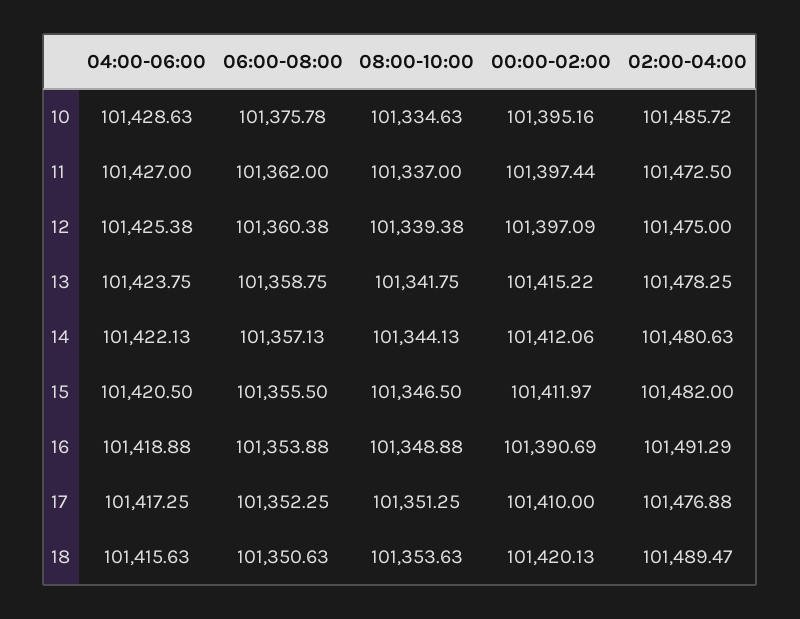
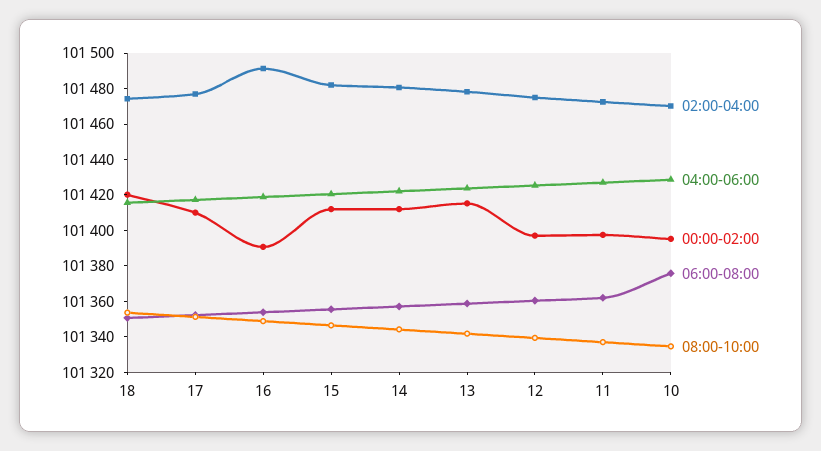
  {
    "04:00-06:00": {
      "10": 101428.63,
      "11": 101427,
      "12": 101425.38,
      "13": 101423.75,
      "14": 101422.13,
      "15": 101420.5,
      "16": 101418.88,
      "17": 101417.25,
      "18": 101415.63
    },
    "06:00-08:00": {
      "10": 101375.78,
      "11": 101362,
      "12": 101360.38,
      "13": 101358.75,
      "14": 101357.13,
      "15": 101355.5,
      "16": 101353.88,
      "17": 101352.25,
      "18": 101350.63
    },
    "08:00-10:00": {
      "10": 101334.63,
      "11": 101337,
      "12": 101339.38,
      "13": 101341.75,
      "14": 101344.13,
      "15": 101346.5,
      "16": 101348.88,
      "17": 101351.25,
      "18": 101353.63
    },
    "00:00-02:00": {
      "10": 101395.16,
      "11": 101397.44,
      "12": 101397.09,
      "13": 101415.22,
      "14": 101412.06,
      "15": 101411.97,
      "16": 101390.69,
      "17": 101410,
      "18": 101420.13
    },
    "02:00-04:00": {
-     "10": 101485.72,
+     "10": 101470,
      "11": 101472.5,
      "12": 101475,
      "13": 101478.25,
      "14": 101480.63,
      "15": 101482,
      "16": 101491.29,
      "17": 101476.88,
-     "18": 101489.47
+     "18": 101475
    }
  }

